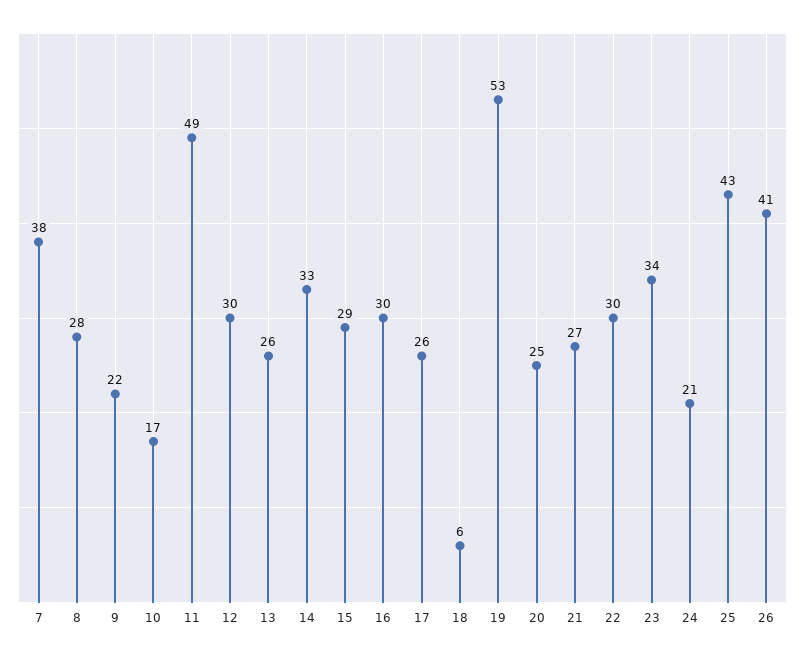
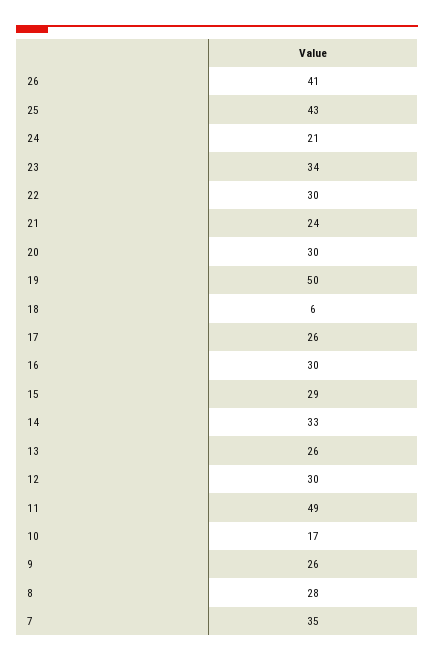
  {
-   "7": 38,
+   "7": 35,
    "8": 28,
-   "9": 22,
+   "9": 26,
    "10": 17,
    "11": 49,
    "12": 30,
    "13": 26,
    "14": 33,
    "15": 29,
    "16": 30,
    "17": 26,
    "18": 6,
-   "19": 53,
+   "19": 50,
-   "20": 25,
+   "20": 30,
-   "21": 27,
+   "21": 24,
    "22": 30,
    "23": 34,
    "24": 21,
    "25": 43,
    "26": 41
  }

